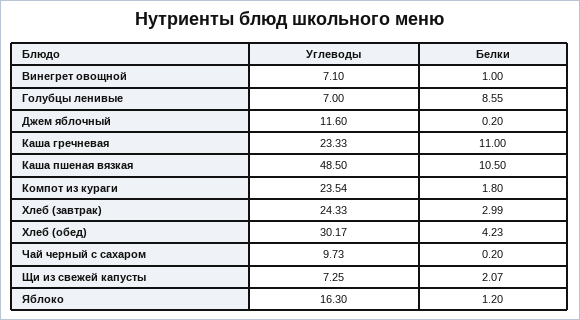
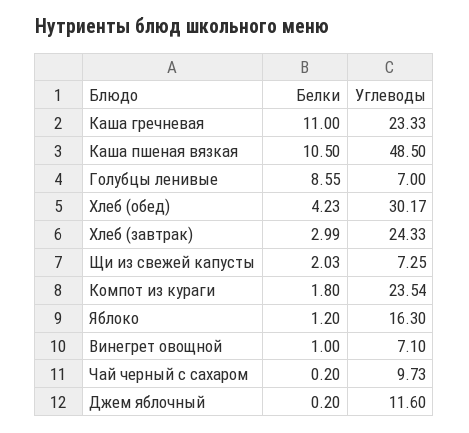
  {
    "Углеводы": {
      "Винегрет овощной": 7.1,
      "Голубцы ленивые": 7,
      "Джем яблочный": 11.6,
      "Каша гречневая": 23.33,
      "Каша пшеная вязкая": 48.5,
      "Компот из кураги": 23.54,
      "Хлеб (завтрак)": 24.33,
      "Хлеб (обед)": 30.17,
      "Чай черный с сахаром": 9.73,
      "Щи из свежей капусты": 7.25,
      "Яблоко": 16.3
    },
    "Белки": {
      "Винегрет овощной": 1,
      "Голубцы ленивые": 8.55,
      "Джем яблочный": 0.2,
      "Каша гречневая": 11,
      "Каша пшеная вязкая": 10.5,
      "Компот из кураги": 1.8,
      "Хлеб (завтрак)": 2.99,
      "Хлеб (обед)": 4.23,
      "Чай черный с сахаром": 0.2,
-     "Щи из свежей капусты": 2.07,
+     "Щи из свежей капусты": 2.03,
      "Яблоко": 1.2
    }
  }

